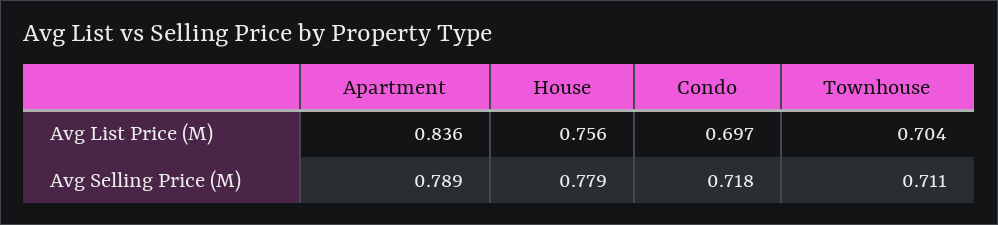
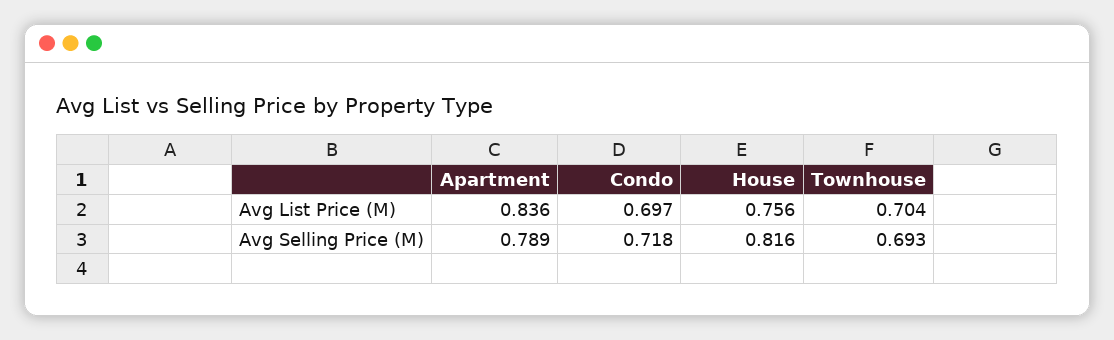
  {
    "Apartment": {
      "Avg List Price (M)": 0.836,
      "Avg Selling Price (M)": 0.789
    },
    "House": {
      "Avg List Price (M)": 0.756,
-     "Avg Selling Price (M)": 0.779
+     "Avg Selling Price (M)": 0.816
    },
    "Condo": {
      "Avg List Price (M)": 0.697,
      "Avg Selling Price (M)": 0.718
    },
    "Townhouse": {
      "Avg List Price (M)": 0.704,
-     "Avg Selling Price (M)": 0.711
+     "Avg Selling Price (M)": 0.693
    }
  }

